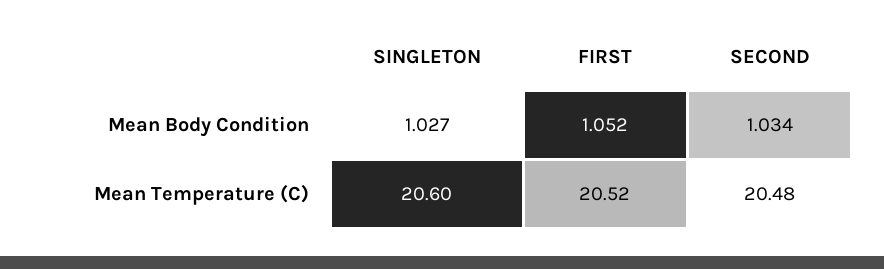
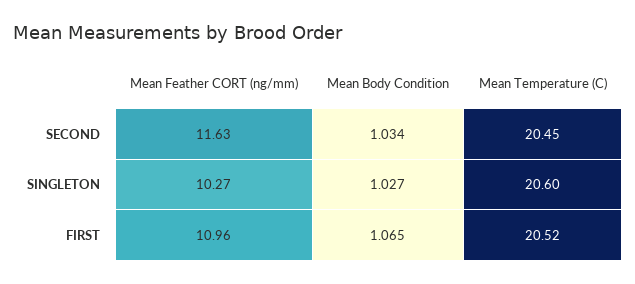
  {
    "SINGLETON": {
      "Mean Body Condition": 1.027,
-     "Mean Temperature (C)": 20.6
+     "Mean Temperature (C)": 20.6,
+     "Mean Feather CORT (ng/mm)": 10.27
    },
    "FIRST": {
-     "Mean Body Condition": 1.052,
+     "Mean Body Condition": 1.065,
-     "Mean Temperature (C)": 20.52
+     "Mean Temperature (C)": 20.52,
+     "Mean Feather CORT (ng/mm)": 10.96
    },
    "SECOND": {
      "Mean Body Condition": 1.034,
-     "Mean Temperature (C)": 20.48
+     "Mean Temperature (C)": 20.45,
+     "Mean Feather CORT (ng/mm)": 11.63
    }
  }

